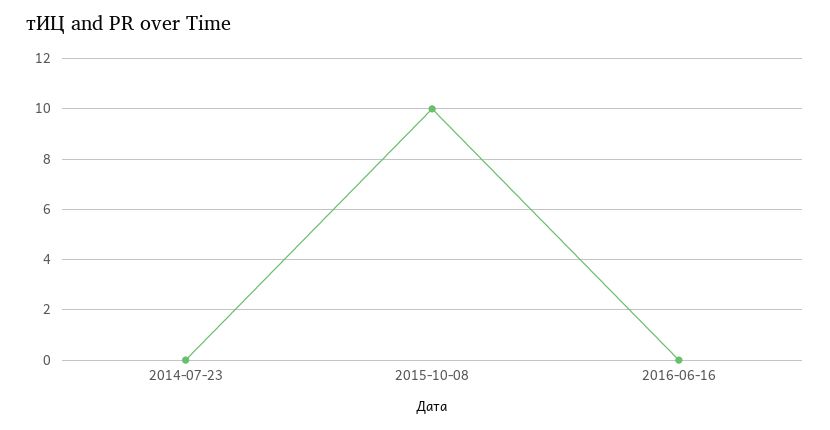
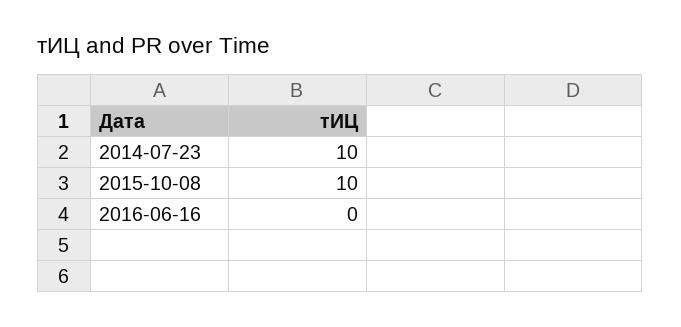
  {
-   "2014-07-23": 0,
+   "2014-07-23": 10,
    "2015-10-08": 10,
    "2016-06-16": 0
  }

